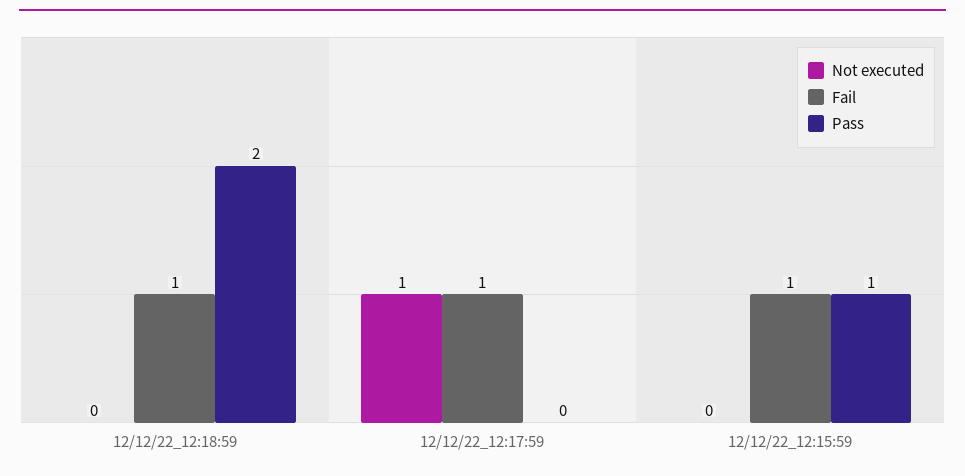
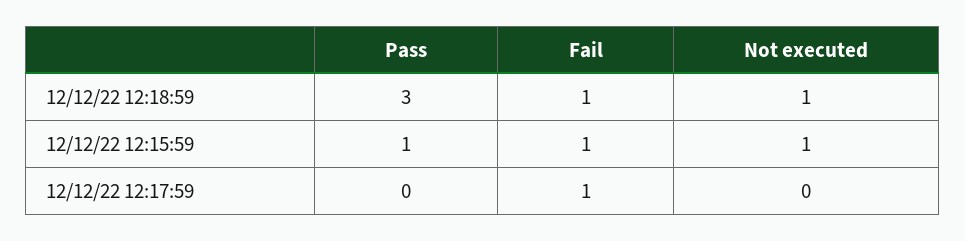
  {
    "Not executed": {
-     "12/12/22_12:18:59": 0,
+     "12/12/22_12:18:59": 1,
-     "12/12/22_12:17:59": 1,
+     "12/12/22_12:17:59": 0,
-     "12/12/22_12:15:59": 0
+     "12/12/22_12:15:59": 1
    },
    "Fail": {
      "12/12/22_12:18:59": 1,
      "12/12/22_12:17:59": 1,
      "12/12/22_12:15:59": 1
    },
    "Pass": {
-     "12/12/22_12:18:59": 2,
+     "12/12/22_12:18:59": 3,
      "12/12/22_12:17:59": 0,
      "12/12/22_12:15:59": 1
    }
  }

